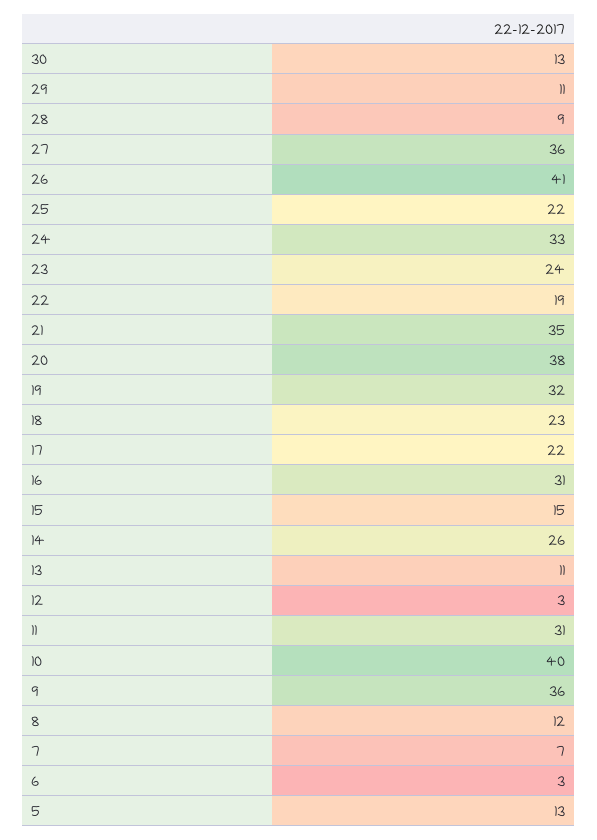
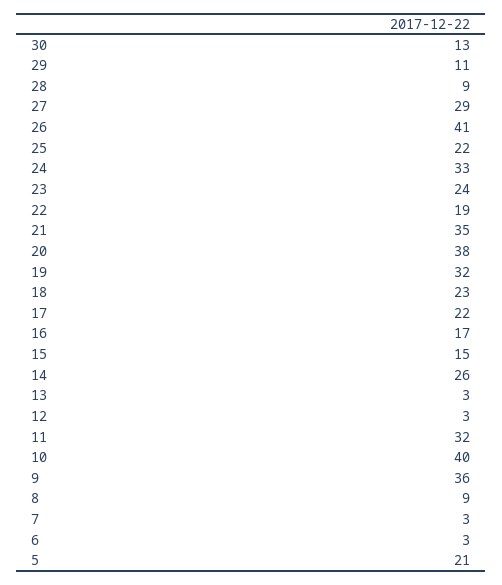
  {
    "30": 13,
    "29": 11,
    "28": 9,
-   "27": 36,
+   "27": 29,
    "26": 41,
    "25": 22,
    "24": 33,
    "23": 24,
    "22": 19,
    "21": 35,
    "20": 38,
    "19": 32,
    "18": 23,
    "17": 22,
-   "16": 31,
+   "16": 17,
    "15": 15,
    "14": 26,
-   "13": 11,
+   "13": 3,
    "12": 3,
-   "11": 31,
+   "11": 32,
    "10": 40,
    "9": 36,
-   "8": 12,
+   "8": 9,
-   "7": 7,
+   "7": 3,
    "6": 3,
-   "5": 13
+   "5": 21
  }

